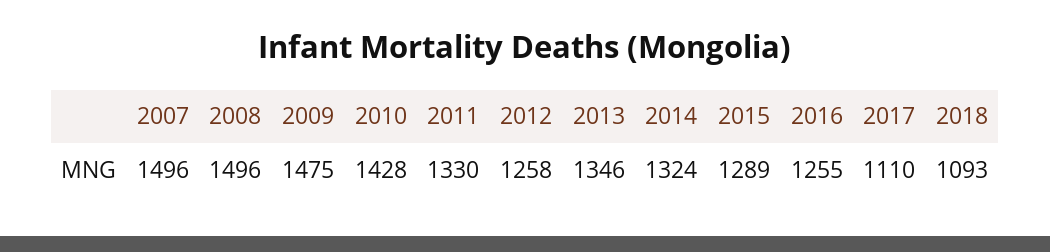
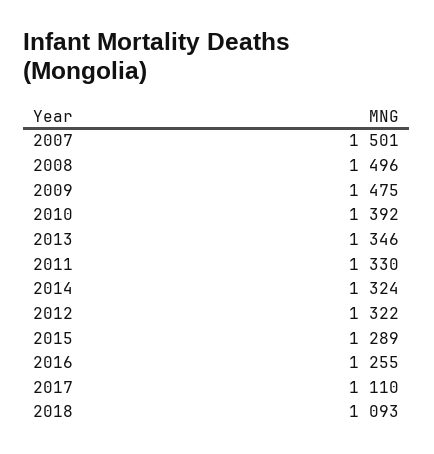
  {
-   "2007": 1496,
+   "2007": 1501,
    "2008": 1496,
    "2009": 1475,
-   "2010": 1428,
+   "2010": 1392,
    "2011": 1330,
-   "2012": 1258,
+   "2012": 1322,
    "2013": 1346,
    "2014": 1324,
    "2015": 1289,
    "2016": 1255,
    "2017": 1110,
    "2018": 1093
  }

